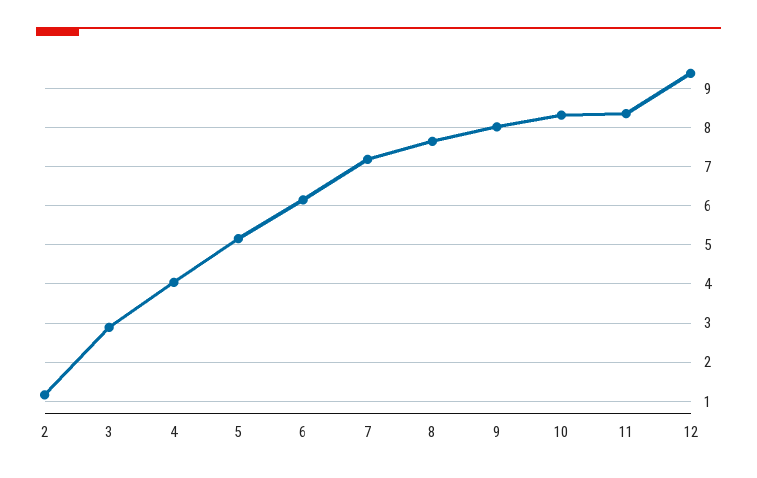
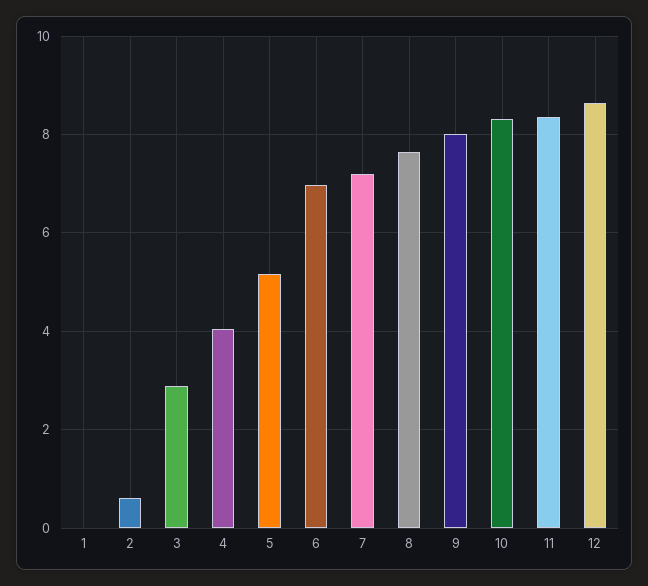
  {
-   "2": 1.2,
+   "2": 0.6,
    "3": 2.8,
    "4": 4,
    "5": 5.2,
-   "6": 6.2,
+   "6": 7,
    "7": 7.2,
    "8": 7.6,
    "9": 8,
    "10": 8.4,
    "11": 8.4,
-   "12": 9.4
+   "12": 8.6,
+   "1": 0
  }

